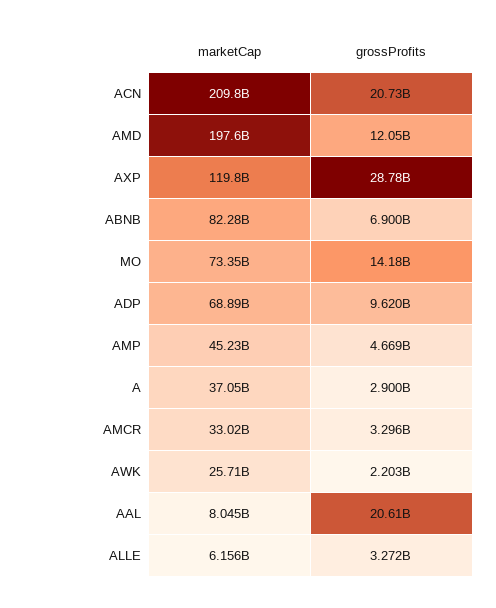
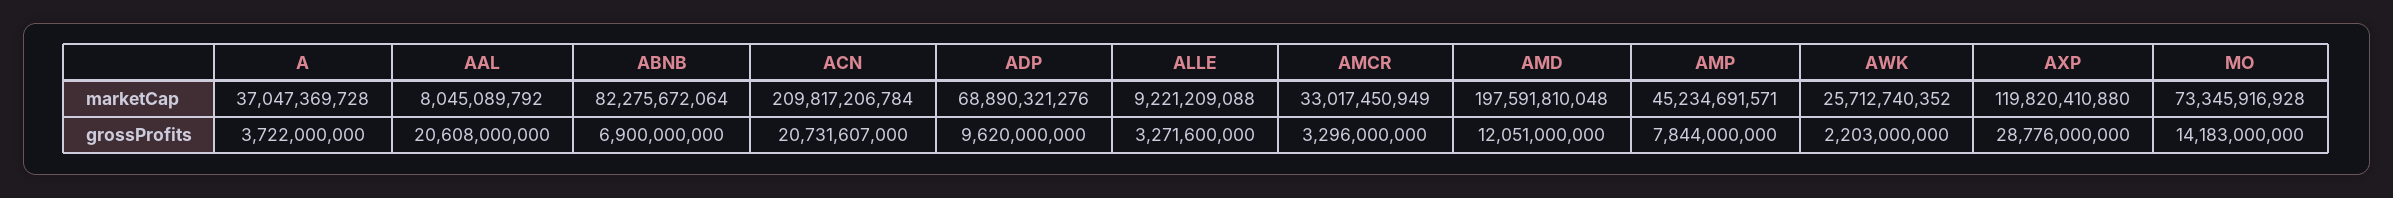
  {
    "marketCap": {
      "ACN": 209817206784,
      "AMD": 197591810048,
      "AXP": 119820410880,
      "ABNB": 82275672064,
      "MO": 73345916928,
      "ADP": 68890321276,
      "AMP": 45234691571,
      "A": 37047369728,
      "AMCR": 33017450949,
      "AWK": 25712740352,
      "AAL": 8045089792,
-     "ALLE": 6156000000
+     "ALLE": 9221209088
    },
    "grossProfits": {
      "ACN": 20731607000,
      "AMD": 12051000000,
      "AXP": 28776000000,
      "ABNB": 6900000000,
      "MO": 14183000000,
      "ADP": 9620000000,
-     "AMP": 4669000000,
+     "AMP": 7844000000,
-     "A": 2900000000,
+     "A": 3722000000,
      "AMCR": 3296000000,
      "AWK": 2203000000,
      "AAL": 20608000000,
      "ALLE": 3271600000
    }
  }

